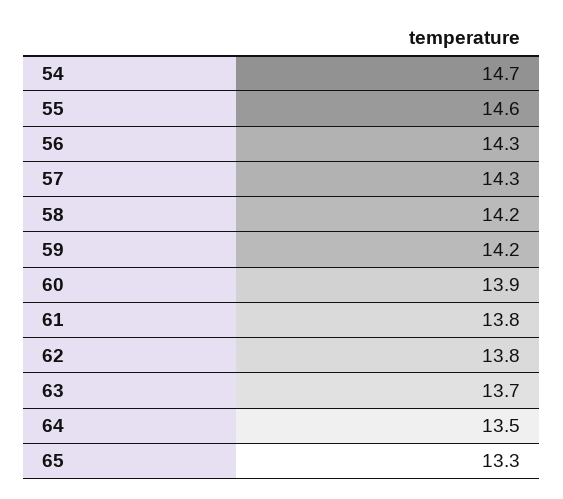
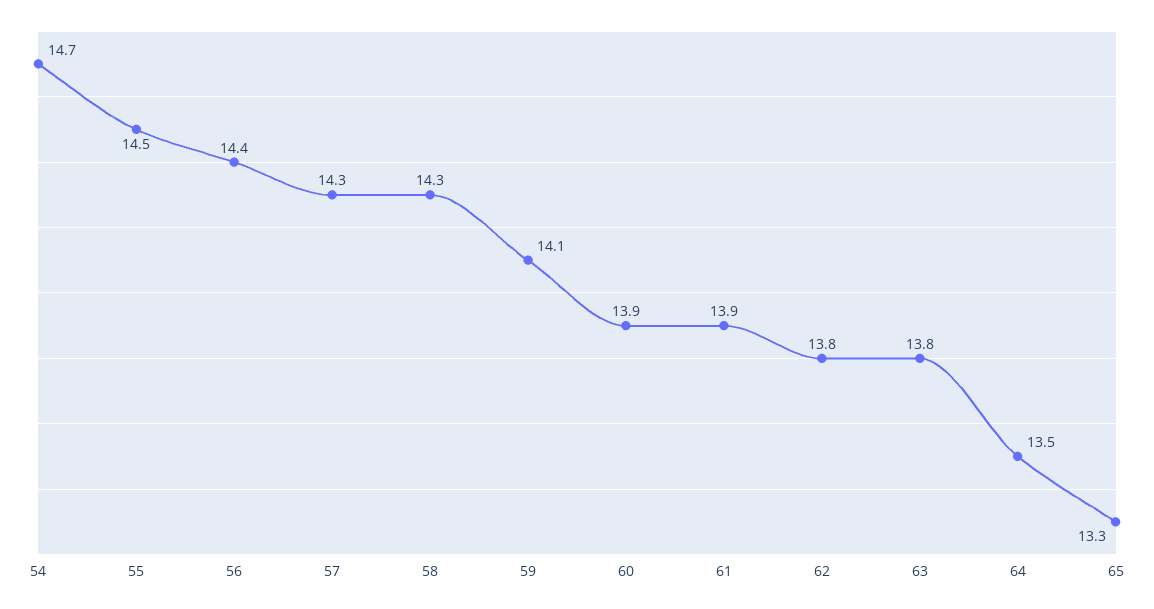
  {
    "54": 14.7,
-   "55": 14.6,
+   "55": 14.5,
-   "56": 14.3,
+   "56": 14.4,
    "57": 14.3,
-   "58": 14.2,
+   "58": 14.3,
-   "59": 14.2,
+   "59": 14.1,
    "60": 13.9,
-   "61": 13.8,
+   "61": 13.9,
    "62": 13.8,
-   "63": 13.7,
+   "63": 13.8,
    "64": 13.5,
    "65": 13.3
  }

